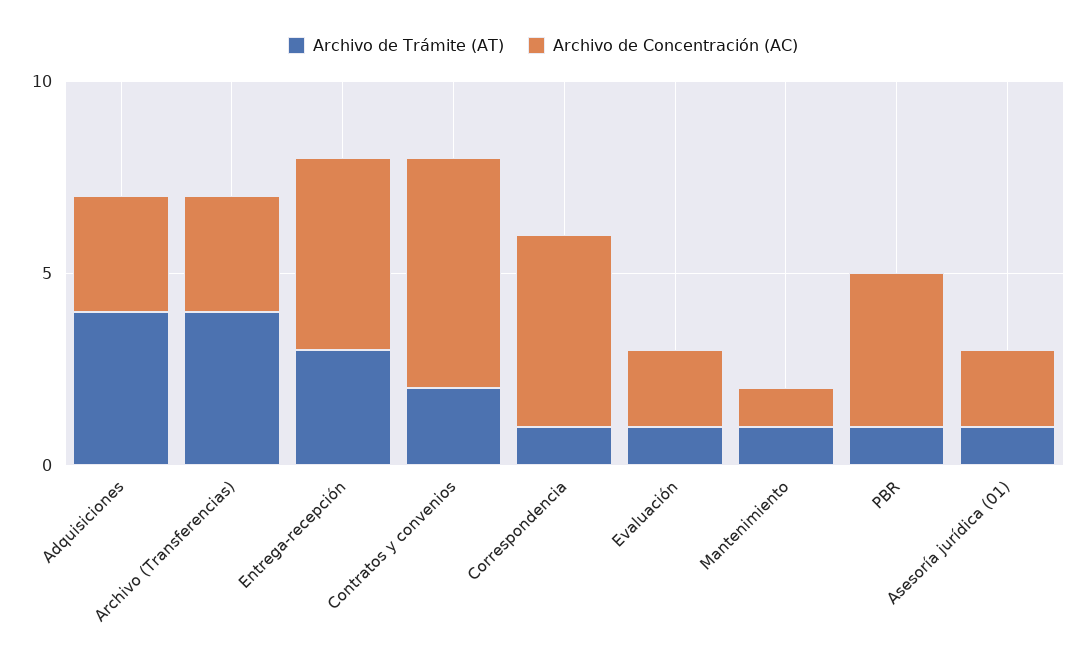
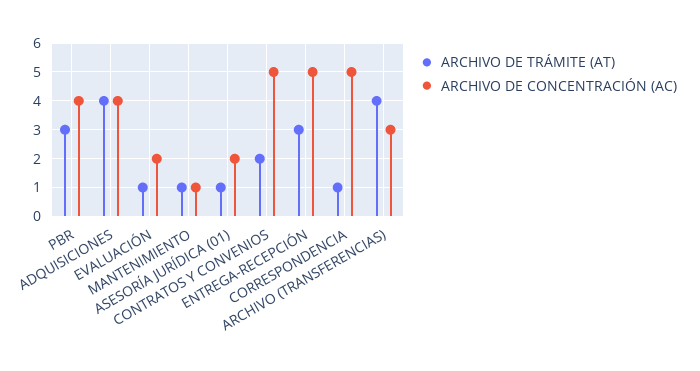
  {
    "Archivo de Trámite (AT)": {
      "Adquisiciones": 4,
      "Archivo (Transferencias)": 4,
      "Entrega-recepción": 3,
      "Contratos y convenios": 2,
      "Correspondencia": 1,
      "Evaluación": 1,
      "Mantenimiento": 1,
-     "PBR": 1,
+     "PBR": 3,
      "Asesoría jurídica (01)": 1
    },
    "Archivo de Concentración (AC)": {
-     "Adquisiciones": 3,
+     "Adquisiciones": 4,
      "Archivo (Transferencias)": 3,
      "Entrega-recepción": 5,
-     "Contratos y convenios": 6,
+     "Contratos y convenios": 5,
      "Correspondencia": 5,
      "Evaluación": 2,
      "Mantenimiento": 1,
      "PBR": 4,
      "Asesoría jurídica (01)": 2
    }
  }

